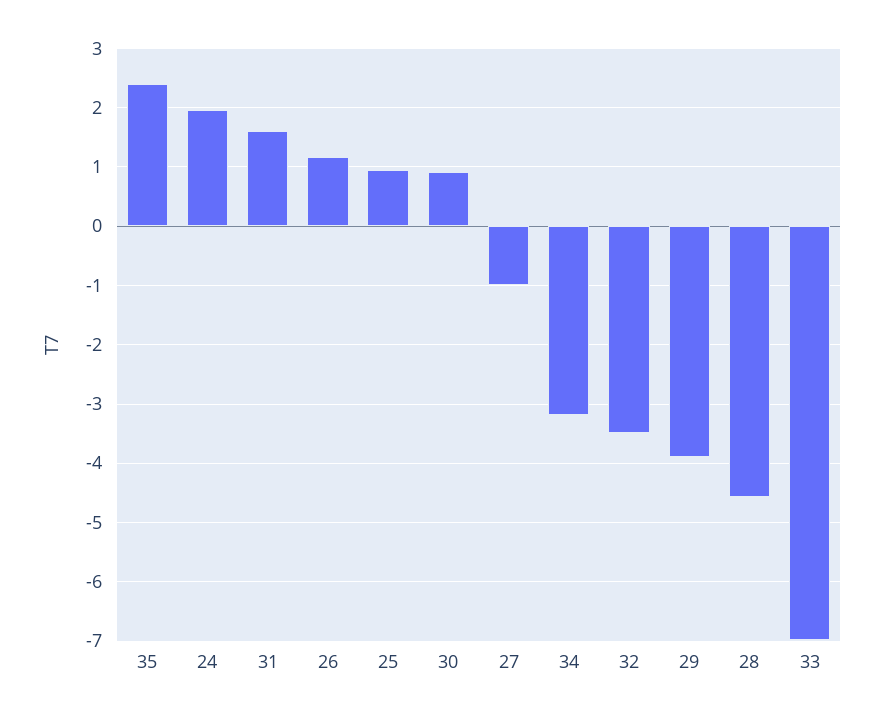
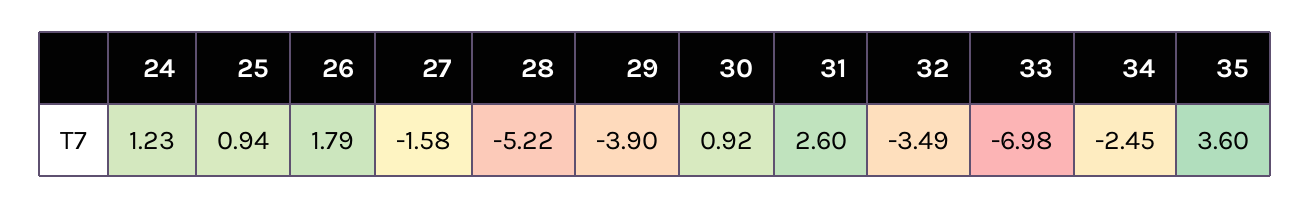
  {
-   "35": 2.4,
+   "35": 3.6,
-   "24": 2,
+   "24": 1.23,
-   "31": 1.6,
+   "31": 2.6,
-   "26": 1.2,
+   "26": 1.79,
    "25": 0.94,
    "30": 0.92,
-   "27": -1,
+   "27": -1.58,
-   "34": -3.2,
+   "34": -2.45,
    "32": -3.49,
    "29": -3.9,
-   "28": -4.6,
+   "28": -5.22,
    "33": -6.98
  }

